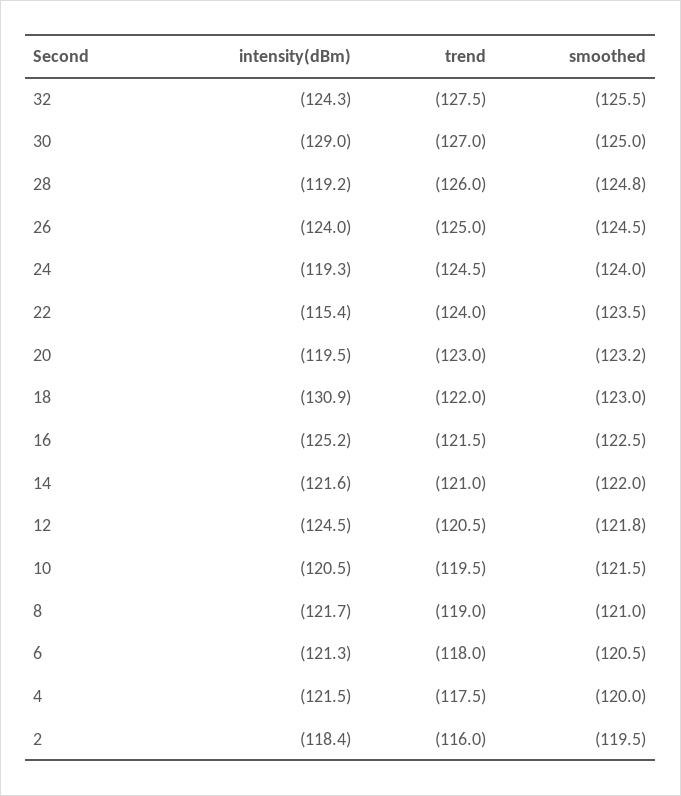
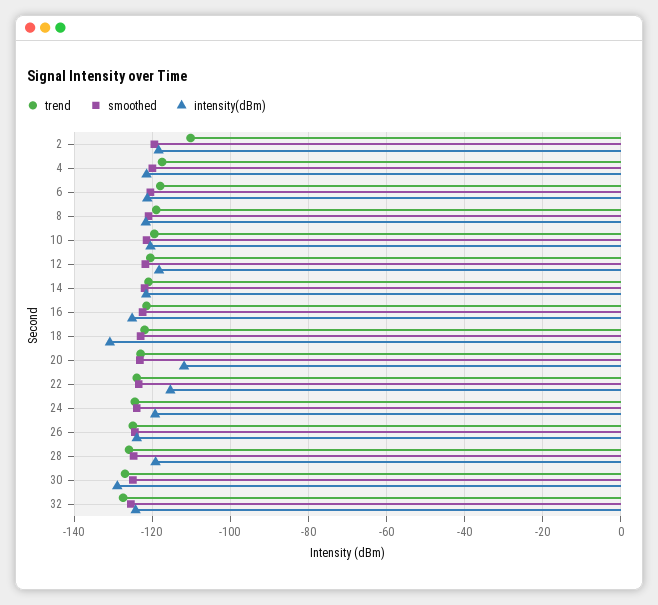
  {
    "intensity(dBm)": {
      "32": -124.3,
      "30": -129,
      "28": -119.2,
      "26": -124,
      "24": -119.3,
      "22": -115.4,
-     "20": -119.5,
+     "20": -112,
      "18": -130.9,
      "16": -125.2,
      "14": -121.6,
-     "12": -124.5,
+     "12": -118,
      "10": -120.5,
      "8": -121.7,
      "6": -121.3,
      "4": -121.5,
      "2": -118.4
    },
    "trend": {
      "32": -127.5,
      "30": -127,
      "28": -126,
      "26": -125,
      "24": -124.5,
      "22": -124,
      "20": -123,
      "18": -122,
      "16": -121.5,
      "14": -121,
      "12": -120.5,
      "10": -119.5,
      "8": -119,
      "6": -118,
      "4": -117.5,
-     "2": -116
+     "2": -110
    },
    "smoothed": {
      "32": -125.5,
      "30": -125,
      "28": -124.8,
      "26": -124.5,
      "24": -124,
      "22": -123.5,
      "20": -123.2,
      "18": -123,
      "16": -122.5,
      "14": -122,
      "12": -121.8,
      "10": -121.5,
      "8": -121,
      "6": -120.5,
      "4": -120,
      "2": -119.5
    }
  }

